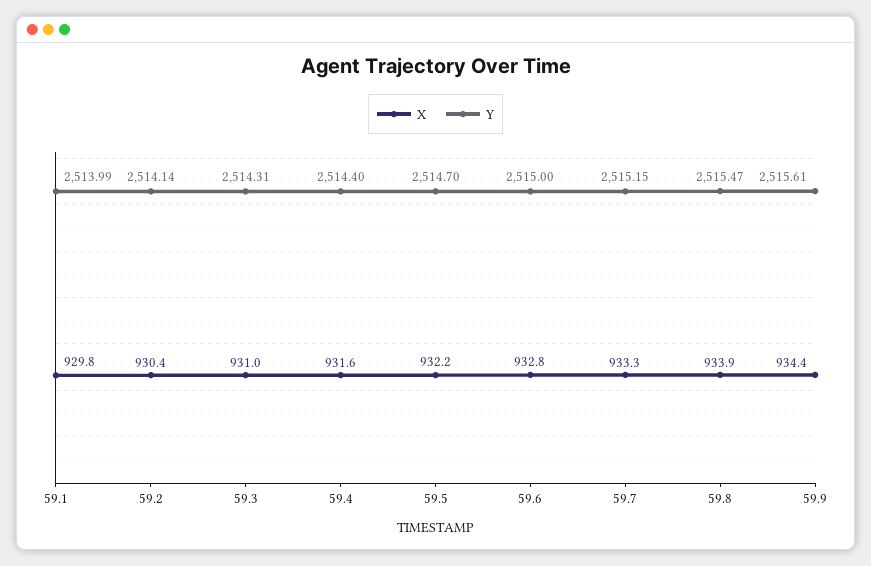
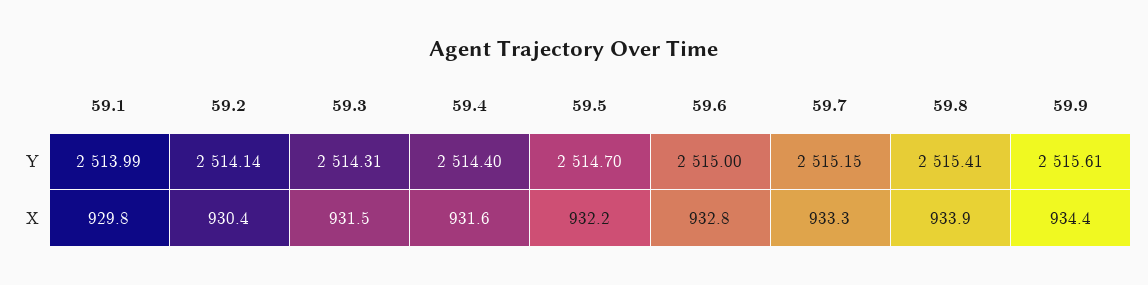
  {
    "X": {
      "59.1": 929.8,
      "59.2": 930.4,
-     "59.3": 931,
+     "59.3": 931.5,
      "59.4": 931.6,
      "59.5": 932.2,
      "59.6": 932.8,
      "59.7": 933.3,
      "59.8": 933.9,
      "59.9": 934.4
    },
    "Y": {
      "59.1": 2513.99,
      "59.2": 2514.14,
      "59.3": 2514.31,
      "59.4": 2514.4,
      "59.5": 2514.7,
      "59.6": 2515,
      "59.7": 2515.15,
-     "59.8": 2515.47,
+     "59.8": 2515.41,
      "59.9": 2515.61
    }
  }

